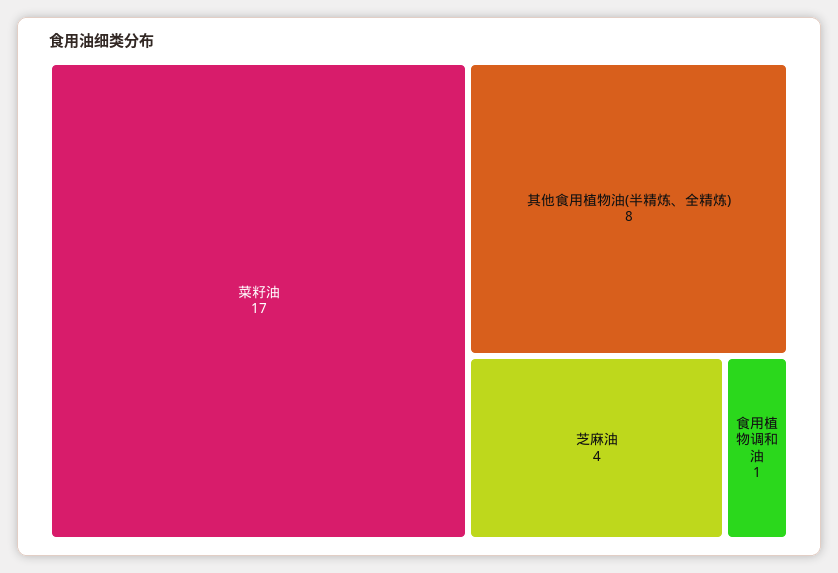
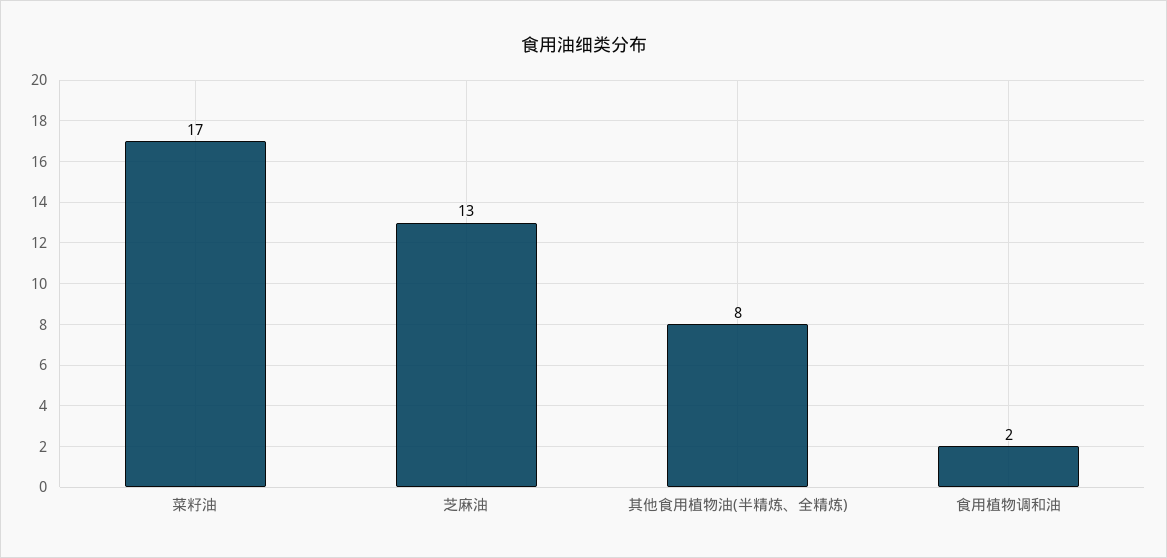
  {
    "菜籽油": 17,
    "其他食用植物油(半精炼、全精炼)": 8,
-   "芝麻油": 4,
+   "芝麻油": 13,
-   "食用植物调和油": 1
+   "食用植物调和油": 2
  }

